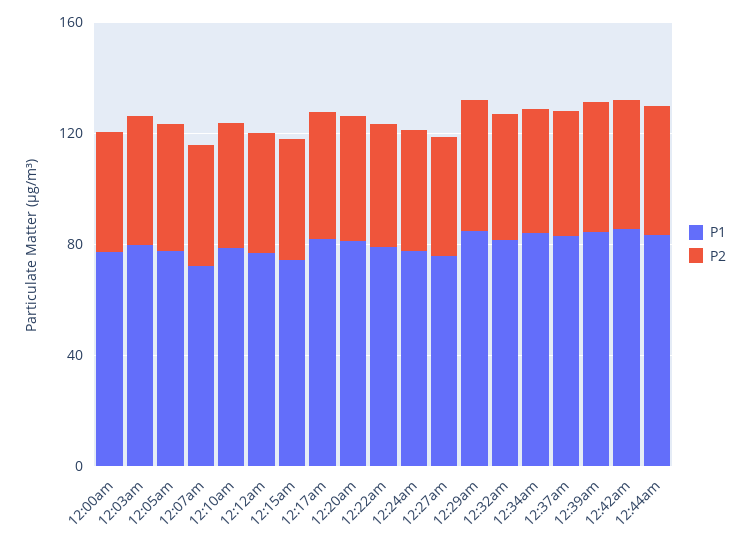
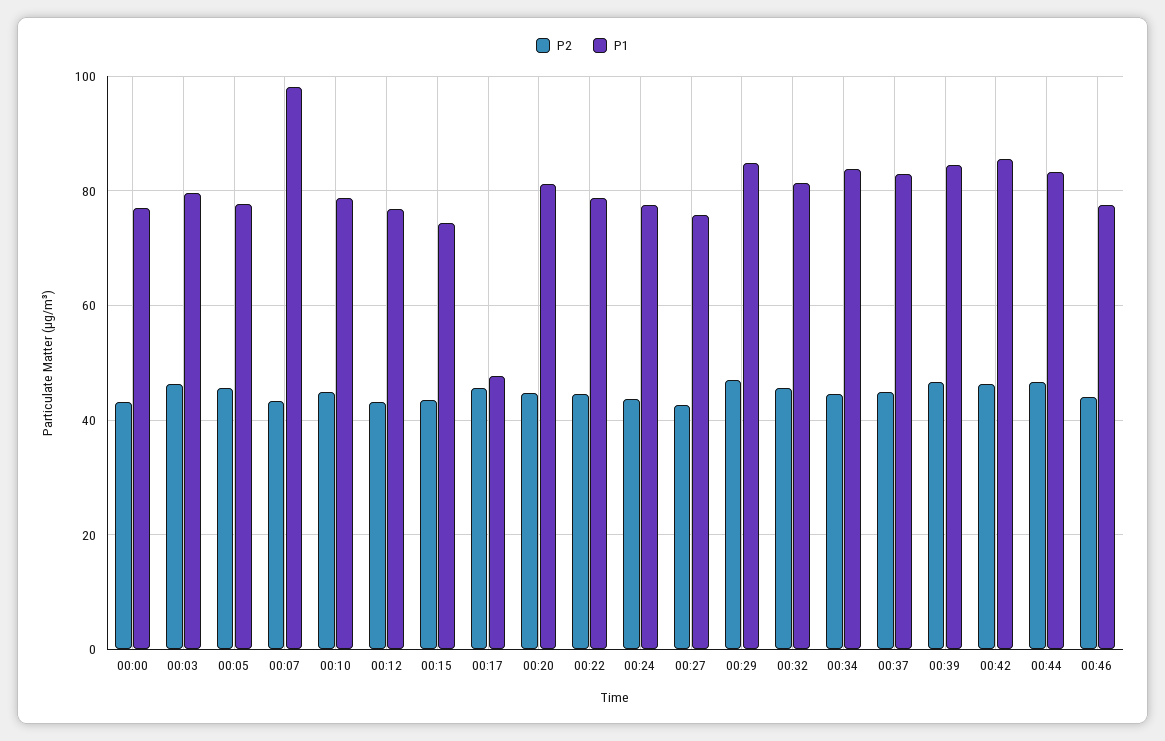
  {
    "P1": {
      "12:00am": 78,
      "12:03am": 80,
      "12:05am": 78,
-     "12:07am": 70,
+     "12:07am": 98,
      "12:10am": 78,
      "12:12am": 76,
      "12:15am": 74,
-     "12:17am": 80,
+     "12:17am": 48,
      "12:20am": 82,
      "12:22am": 78,
      "12:24am": 78,
      "12:27am": 76,
      "12:29am": 84,
      "12:32am": 82,
      "12:34am": 84,
      "12:37am": 82,
      "12:39am": 84,
      "12:42am": 86,
-     "12:44am": 84
+     "12:44am": 84,
+     "00:46": 78
    },
    "P2": {
      "12:00am": 44,
      "12:03am": 46,
      "12:05am": 46,
      "12:07am": 44,
      "12:10am": 44,
      "12:12am": 44,
      "12:15am": 44,
      "12:17am": 46,
      "12:20am": 44,
      "12:22am": 44,
      "12:24am": 44,
      "12:27am": 42,
      "12:29am": 48,
      "12:32am": 46,
      "12:34am": 44,
      "12:37am": 44,
      "12:39am": 46,
      "12:42am": 46,
-     "12:44am": 46
+     "12:44am": 46,
+     "00:46": 44
    }
  }

